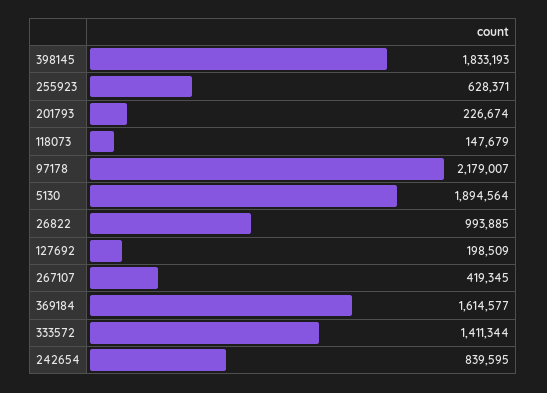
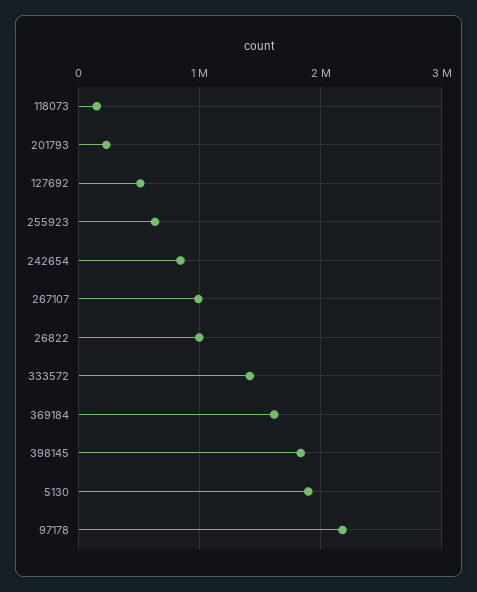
  {
    "398145": 1833193,
    "255923": 628371,
    "201793": 226674,
    "118073": 147679,
    "97178": 2179007,
    "5130": 1894564,
    "26822": 993885,
-   "127692": 198509,
+   "127692": 500000,
-   "267107": 419345,
+   "267107": 1000000,
    "369184": 1614577,
    "333572": 1411344,
    "242654": 839595
  }

